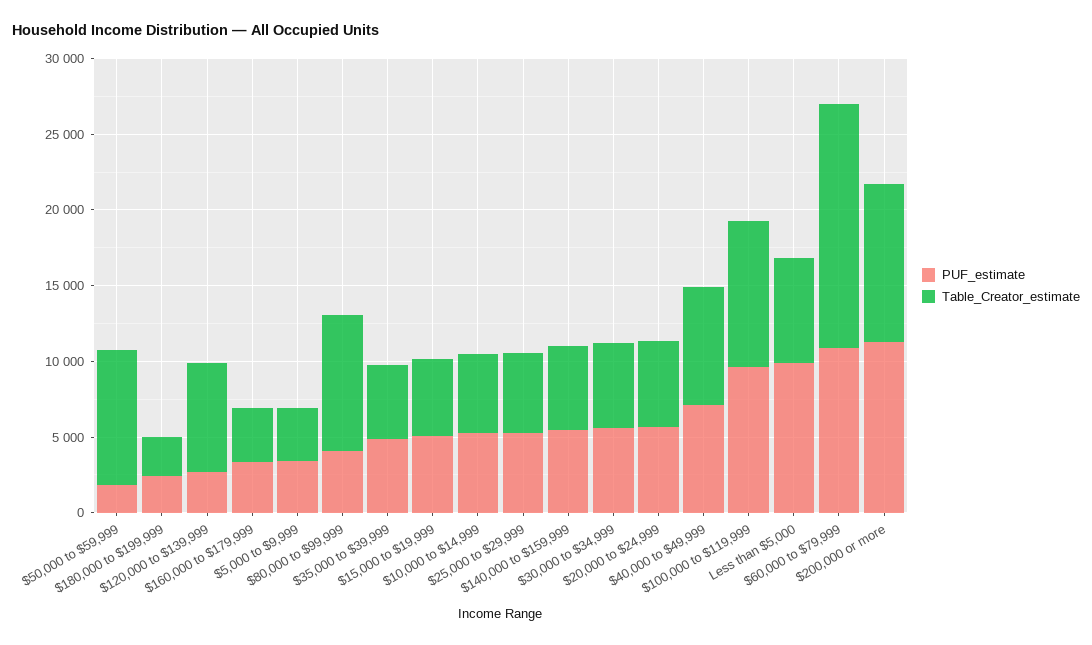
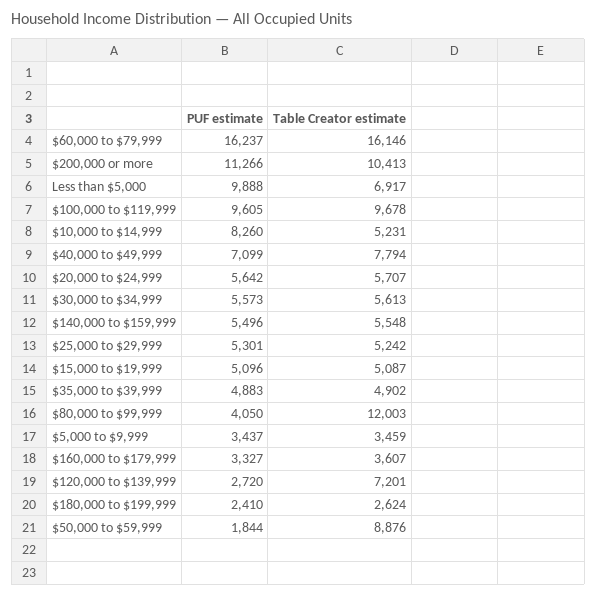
  {
    "PUF_estimate": {
      "$50,000 to $59,999": 1844,
      "$180,000 to $199,999": 2410,
      "$120,000 to $139,999": 2720,
      "$160,000 to $179,999": 3327,
      "$5,000 to $9,999": 3437,
      "$80,000 to $99,999": 4050,
      "$35,000 to $39,999": 4883,
      "$15,000 to $19,999": 5096,
-     "$10,000 to $14,999": 5000,
+     "$10,000 to $14,999": 8260,
      "$25,000 to $29,999": 5301,
      "$140,000 to $159,999": 5496,
      "$30,000 to $34,999": 5573,
      "$20,000 to $24,999": 5642,
      "$40,000 to $49,999": 7099,
      "$100,000 to $119,999": 9605,
      "Less than $5,000": 9888,
-     "$60,000 to $79,999": 11000,
+     "$60,000 to $79,999": 16237,
      "$200,000 or more": 11266
    },
    "Table_Creator_estimate": {
      "$50,000 to $59,999": 8876,
      "$180,000 to $199,999": 2624,
      "$120,000 to $139,999": 7201,
      "$160,000 to $179,999": 3607,
      "$5,000 to $9,999": 3459,
-     "$80,000 to $99,999": 9000,
+     "$80,000 to $99,999": 12003,
      "$35,000 to $39,999": 4902,
      "$15,000 to $19,999": 5087,
      "$10,000 to $14,999": 5231,
      "$25,000 to $29,999": 5242,
      "$140,000 to $159,999": 5548,
      "$30,000 to $34,999": 5613,
      "$20,000 to $24,999": 5707,
      "$40,000 to $49,999": 7794,
      "$100,000 to $119,999": 9678,
      "Less than $5,000": 6917,
      "$60,000 to $79,999": 16146,
      "$200,000 or more": 10413
    }
  }

